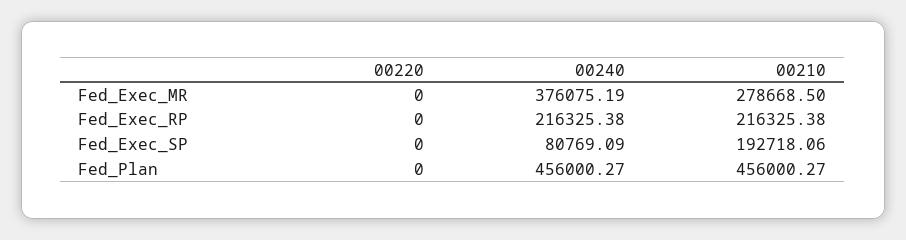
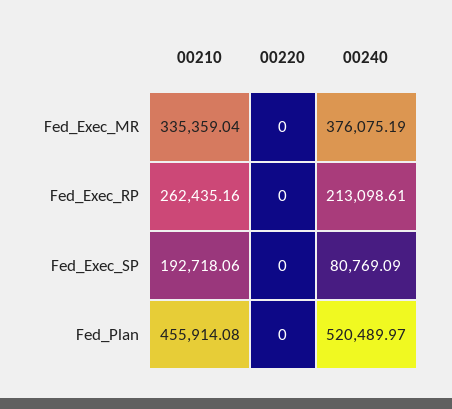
  {
    "00220": {
      "Fed_Exec_MR": 0,
      "Fed_Exec_RP": 0,
      "Fed_Exec_SP": 0,
      "Fed_Plan": 0
    },
    "00240": {
      "Fed_Exec_MR": 376075.19,
-     "Fed_Exec_RP": 216325.38,
+     "Fed_Exec_RP": 213098.61,
      "Fed_Exec_SP": 80769.09,
-     "Fed_Plan": 456000.27
+     "Fed_Plan": 520489.97
    },
    "00210": {
-     "Fed_Exec_MR": 278668.5,
+     "Fed_Exec_MR": 335359.04,
-     "Fed_Exec_RP": 216325.38,
+     "Fed_Exec_RP": 262435.16,
      "Fed_Exec_SP": 192718.06,
-     "Fed_Plan": 456000.27
+     "Fed_Plan": 455914.08
    }
  }

